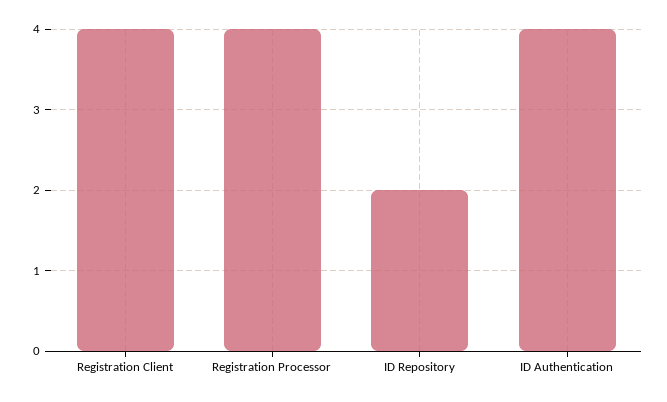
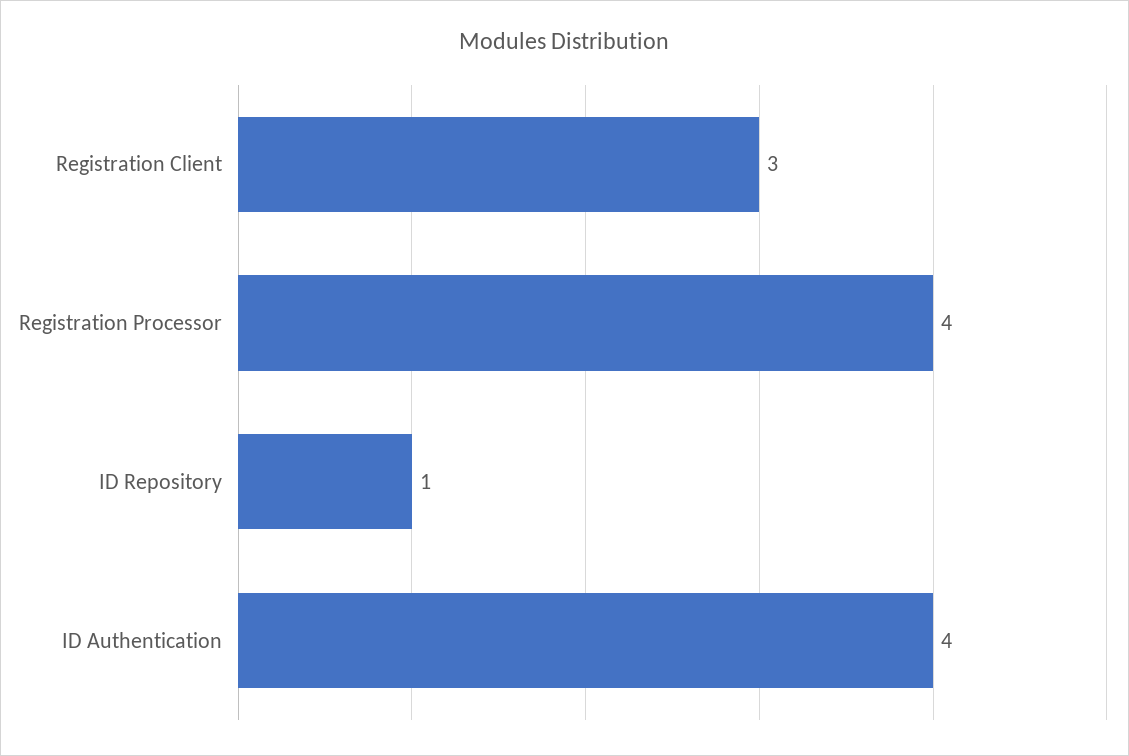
  {
-   "Registration Client": 4,
+   "Registration Client": 3,
    "Registration Processor": 4,
-   "ID Repository": 2,
+   "ID Repository": 1,
    "ID Authentication": 4
  }

